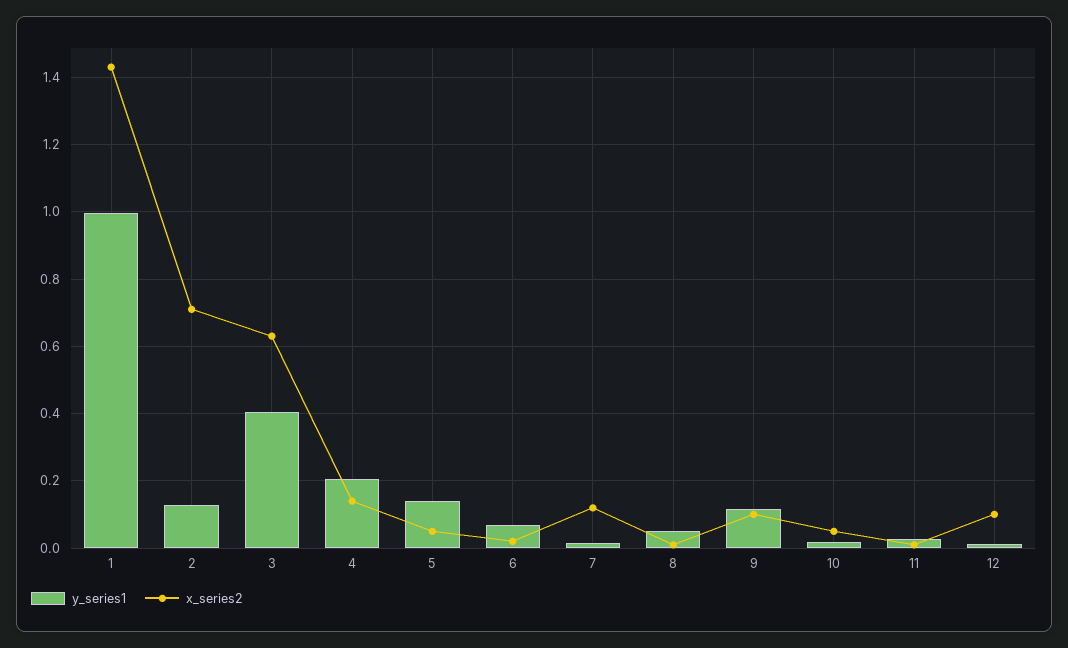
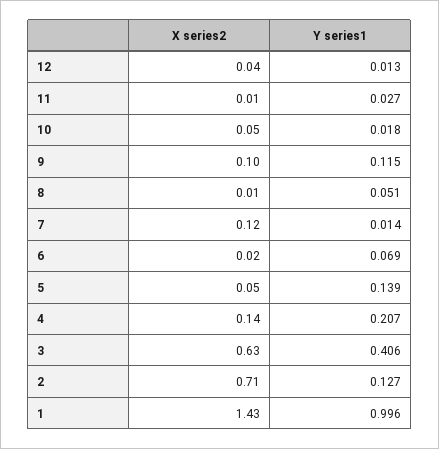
  {
    "y_series1": {
      "1": 0.996,
      "2": 0.127,
      "3": 0.406,
      "4": 0.207,
      "5": 0.139,
      "6": 0.069,
      "7": 0.014,
      "8": 0.051,
      "9": 0.115,
      "10": 0.018,
      "11": 0.027,
      "12": 0.013
    },
    "x_series2": {
      "1": 1.43,
      "2": 0.71,
      "3": 0.63,
      "4": 0.14,
      "5": 0.05,
      "6": 0.02,
      "7": 0.12,
      "8": 0.01,
      "9": 0.1,
      "10": 0.05,
      "11": 0.01,
-     "12": 0.1
+     "12": 0.04
    }
  }

